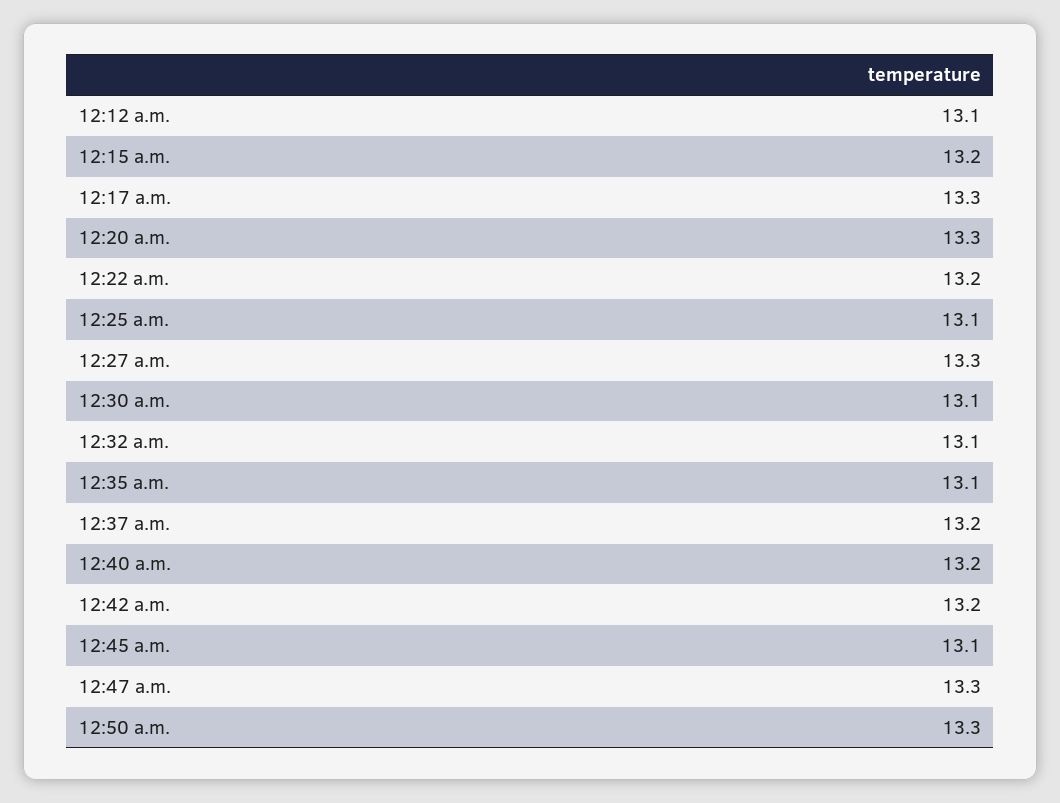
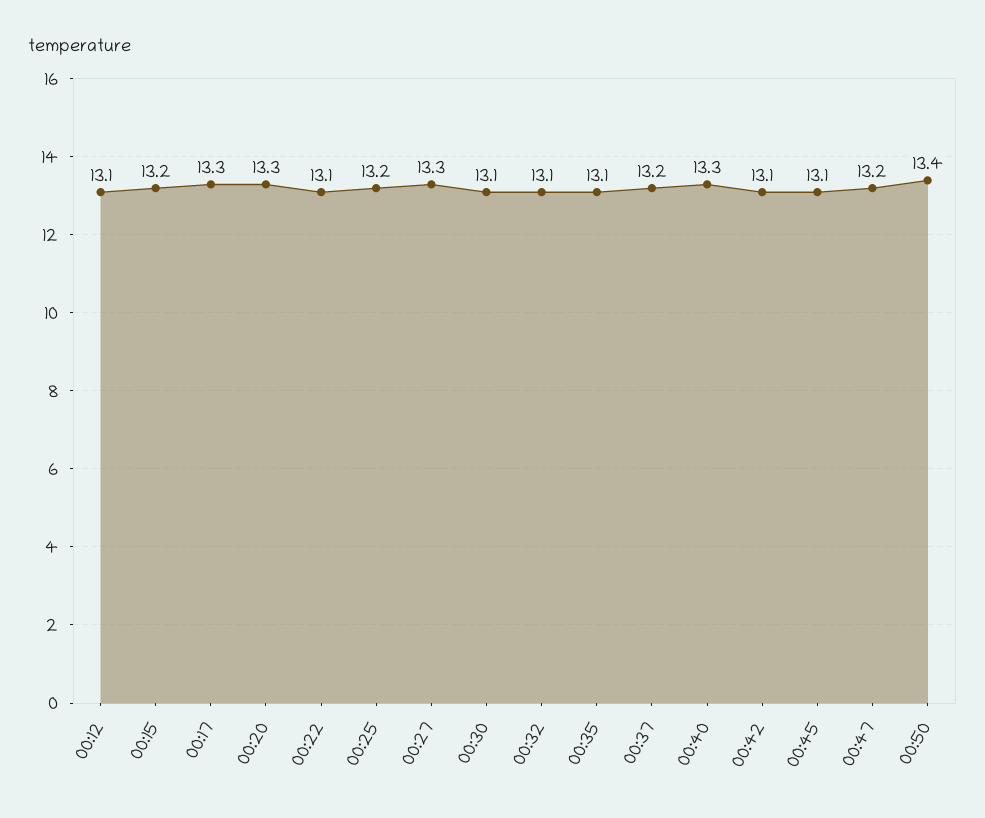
  {
    "12:12 a.m.": 13.1,
    "12:15 a.m.": 13.2,
    "12:17 a.m.": 13.3,
    "12:20 a.m.": 13.3,
-   "12:22 a.m.": 13.2,
+   "12:22 a.m.": 13.1,
-   "12:25 a.m.": 13.1,
+   "12:25 a.m.": 13.2,
    "12:27 a.m.": 13.3,
    "12:30 a.m.": 13.1,
    "12:32 a.m.": 13.1,
    "12:35 a.m.": 13.1,
    "12:37 a.m.": 13.2,
-   "12:40 a.m.": 13.2,
+   "12:40 a.m.": 13.3,
-   "12:42 a.m.": 13.2,
+   "12:42 a.m.": 13.1,
    "12:45 a.m.": 13.1,
-   "12:47 a.m.": 13.3,
+   "12:47 a.m.": 13.2,
-   "12:50 a.m.": 13.3
+   "12:50 a.m.": 13.4
  }

